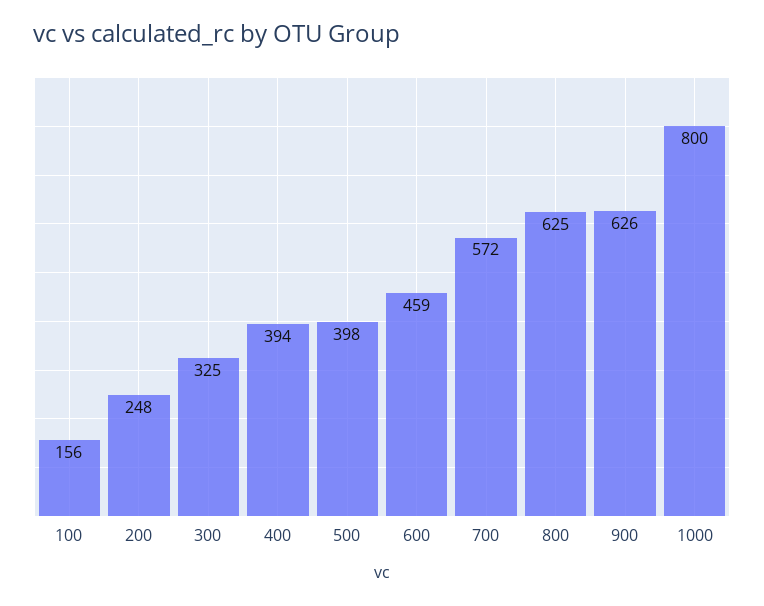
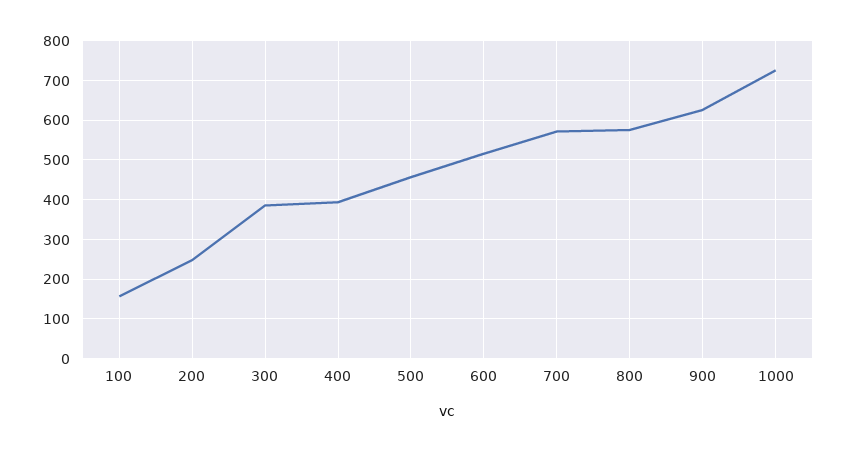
  {
    "100": 156,
    "200": 248,
-   "300": 325,
+   "300": 380,
    "400": 394,
-   "500": 398,
+   "500": 460,
-   "600": 459,
+   "600": 520,
    "700": 572,
-   "800": 625,
+   "800": 580,
    "900": 626,
-   "1000": 800
+   "1000": 720
  }

